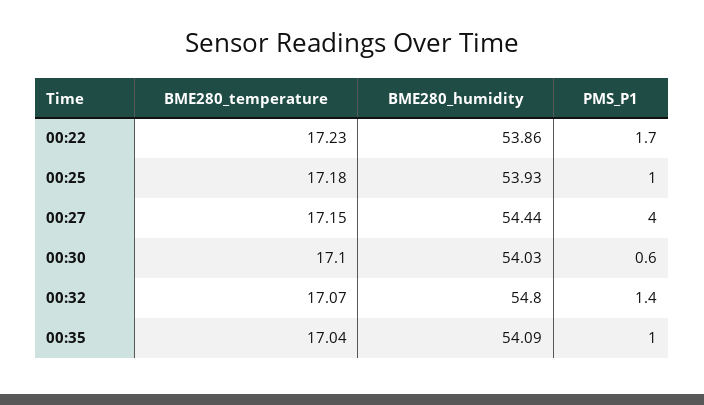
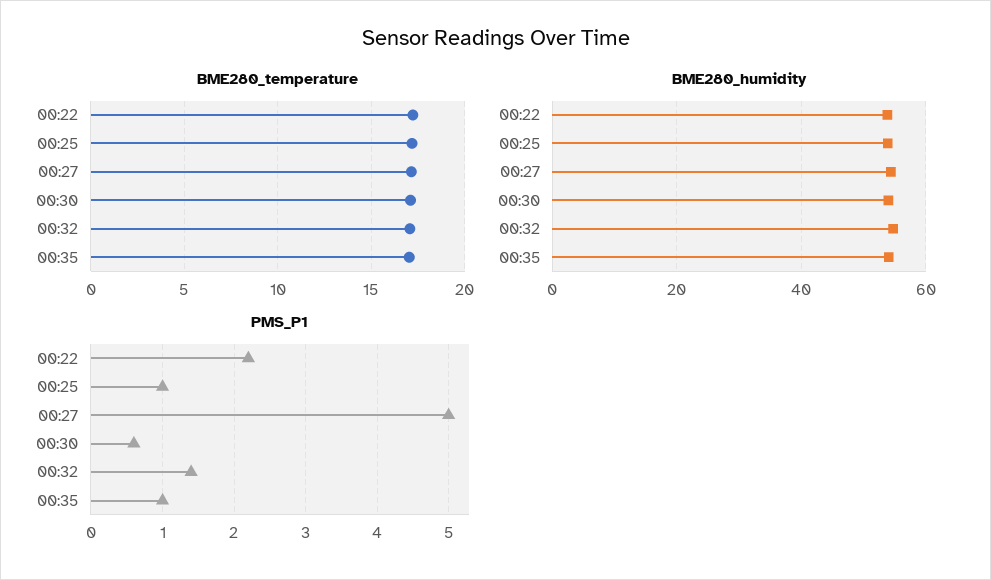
  {
    "BME280_temperature": {
      "00:22": 17.23,
      "00:25": 17.18,
      "00:27": 17.15,
      "00:30": 17.1,
      "00:32": 17.07,
      "00:35": 17.04
    },
    "BME280_humidity": {
      "00:22": 53.86,
      "00:25": 53.93,
      "00:27": 54.44,
      "00:30": 54.03,
      "00:32": 54.8,
      "00:35": 54.09
    },
    "PMS_P1": {
-     "00:22": 1.7,
+     "00:22": 2.2,
      "00:25": 1,
-     "00:27": 4,
+     "00:27": 5,
      "00:30": 0.6,
      "00:32": 1.4,
      "00:35": 1
    }
  }

